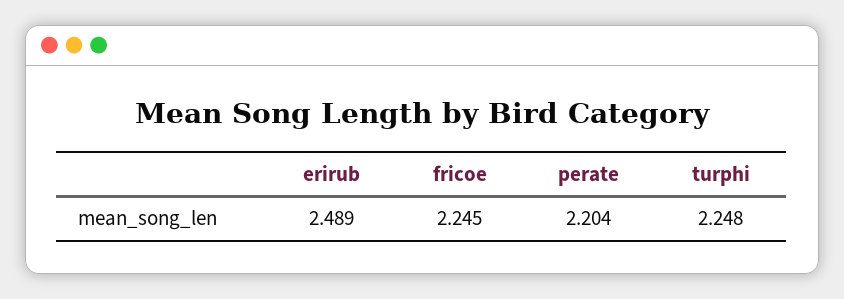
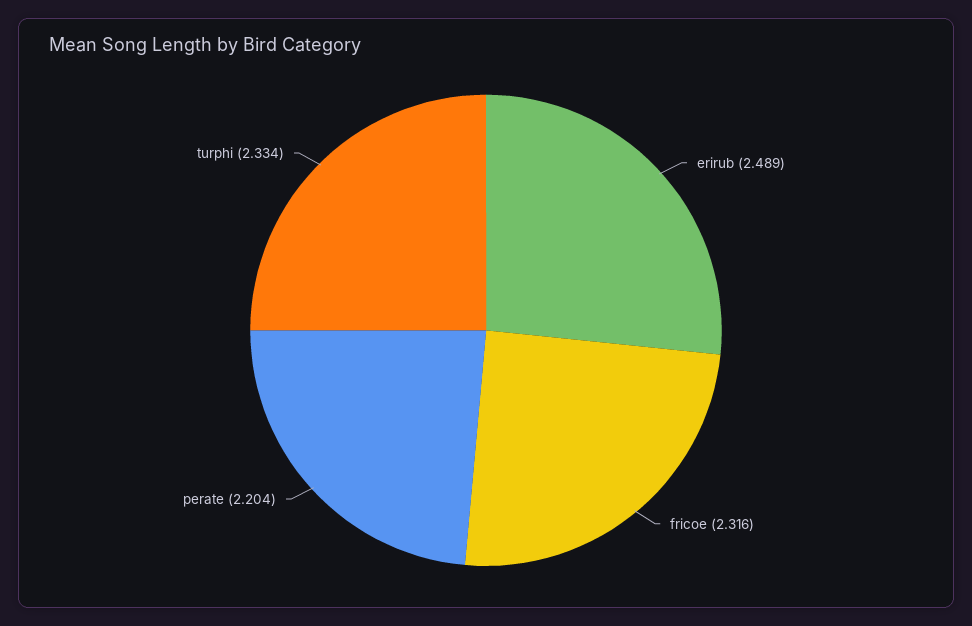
  {
    "erirub": 2.489,
-   "fricoe": 2.245,
+   "fricoe": 2.316,
    "perate": 2.204,
-   "turphi": 2.248
+   "turphi": 2.334
  }

